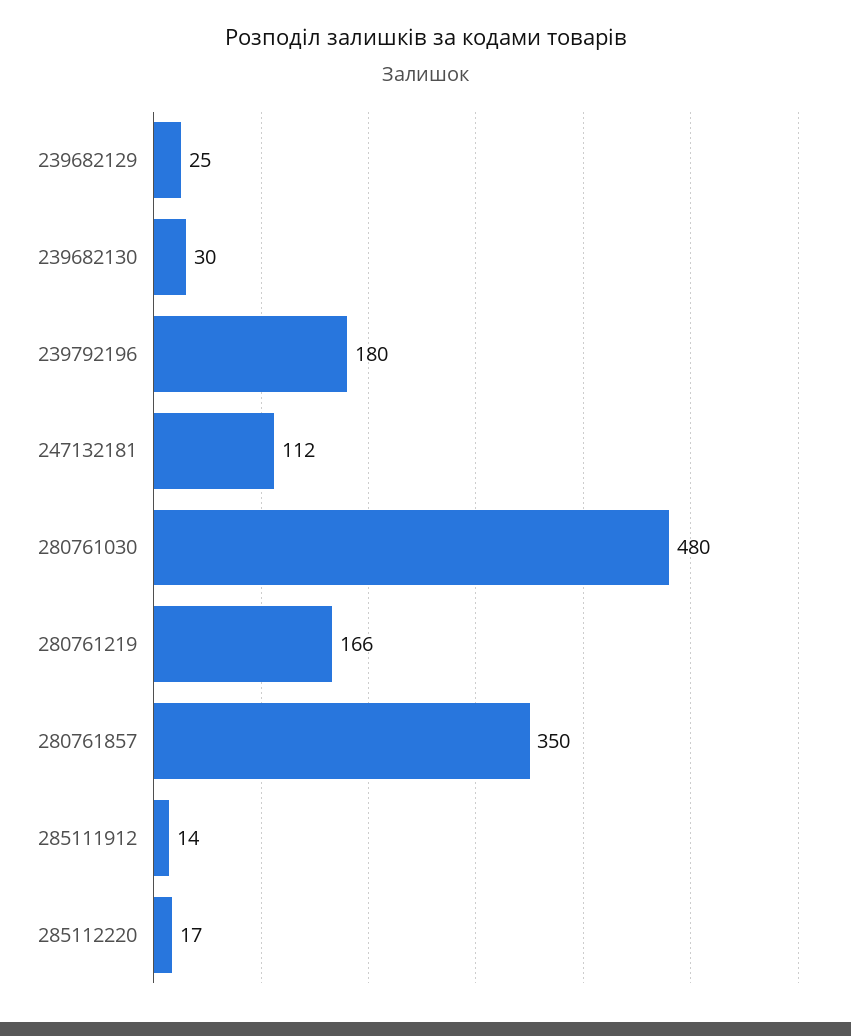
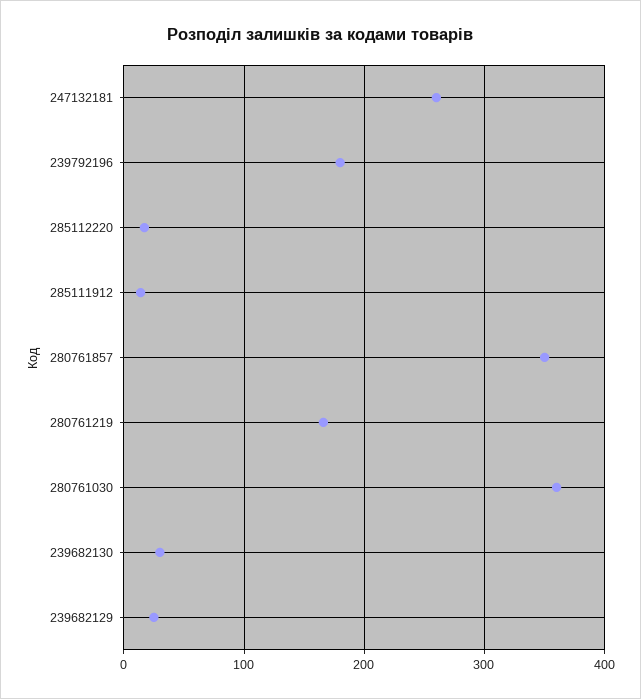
  {
    "239682129": 25,
    "239682130": 30,
    "239792196": 180,
-   "247132181": 112,
+   "247132181": 260,
-   "280761030": 480,
+   "280761030": 360,
    "280761219": 166,
    "280761857": 350,
    "285111912": 14,
    "285112220": 17
  }

